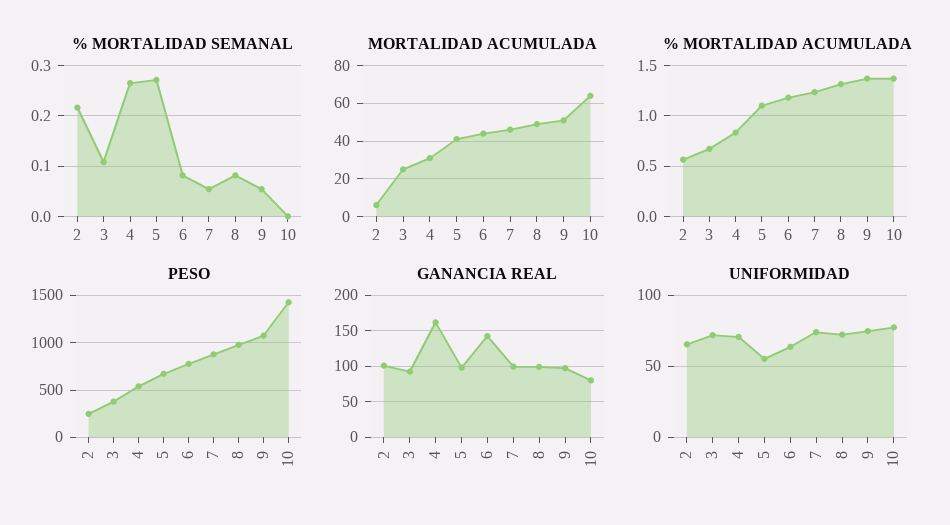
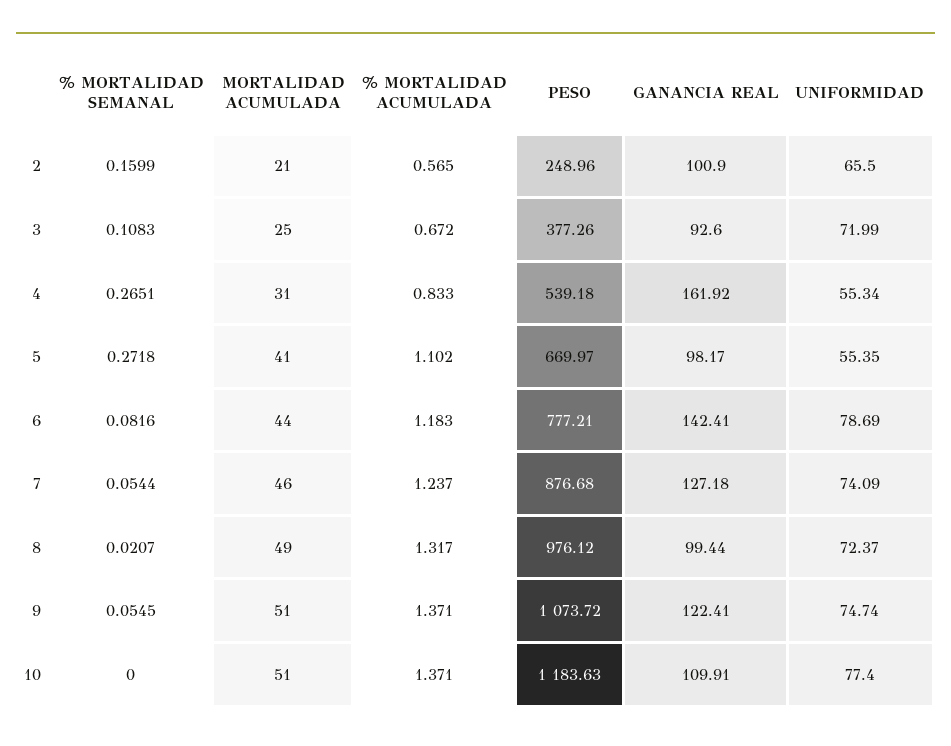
  {
    "% MORTALIDAD SEMANAL": {
-     "2": 0.22,
+     "2": 0.1599,
      "3": 0.1083,
      "4": 0.2651,
      "5": 0.2718,
      "6": 0.0816,
      "7": 0.0544,
-     "8": 0.08,
+     "8": 0.0207,
      "9": 0.0545,
      "10": 0
    },
    "MORTALIDAD ACUMULADA": {
-     "2": 5,
+     "2": 21,
      "3": 25,
      "4": 31,
      "5": 41,
      "6": 44,
      "7": 46,
      "8": 49,
      "9": 51,
-     "10": 65
+     "10": 51
    },
    "% MORTALIDAD ACUMULADA": {
      "2": 0.565,
      "3": 0.672,
      "4": 0.833,
      "5": 1.102,
      "6": 1.183,
      "7": 1.237,
      "8": 1.317,
      "9": 1.371,
      "10": 1.371
    },
    "PESO": {
      "2": 248.96,
      "3": 377.26,
      "4": 539.18,
      "5": 669.97,
      "6": 777.21,
      "7": 876.68,
      "8": 976.12,
      "9": 1073.72,
-     "10": 1400
+     "10": 1183.63
    },
    "GANANCIA REAL": {
      "2": 100.9,
      "3": 92.6,
      "4": 161.92,
      "5": 98.17,
      "6": 142.41,
-     "7": 100,
+     "7": 127.18,
      "8": 99.44,
-     "9": 100,
+     "9": 122.41,
-     "10": 80
+     "10": 109.91
    },
    "UNIFORMIDAD": {
      "2": 65.5,
      "3": 71.99,
-     "4": 70,
+     "4": 55.34,
      "5": 55.35,
-     "6": 65,
+     "6": 78.69,
      "7": 74.09,
      "8": 72.37,
      "9": 74.74,
      "10": 77.4
    }
  }

